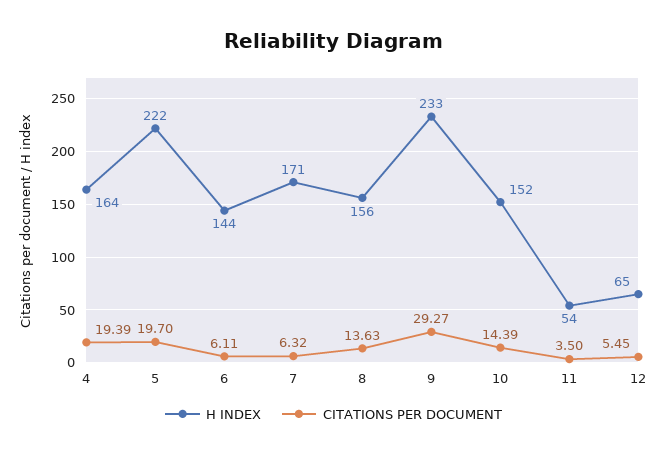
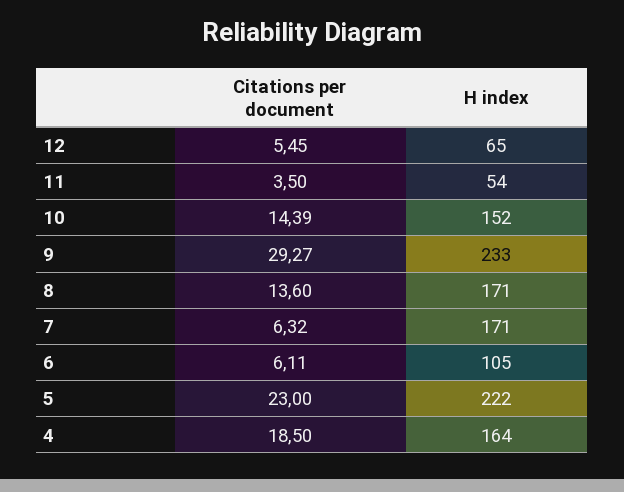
  {
    "H INDEX": {
      "4": 164,
      "5": 222,
-     "6": 144,
+     "6": 105,
      "7": 171,
-     "8": 156,
+     "8": 171,
      "9": 233,
      "10": 152,
      "11": 54,
      "12": 65
    },
    "CITATIONS PER DOCUMENT": {
-     "4": 19.39,
+     "4": 18.5,
-     "5": 19.7,
+     "5": 23,
      "6": 6.11,
      "7": 6.32,
-     "8": 13.63,
+     "8": 13.6,
      "9": 29.27,
      "10": 14.39,
      "11": 3.5,
      "12": 5.45
    }
  }

